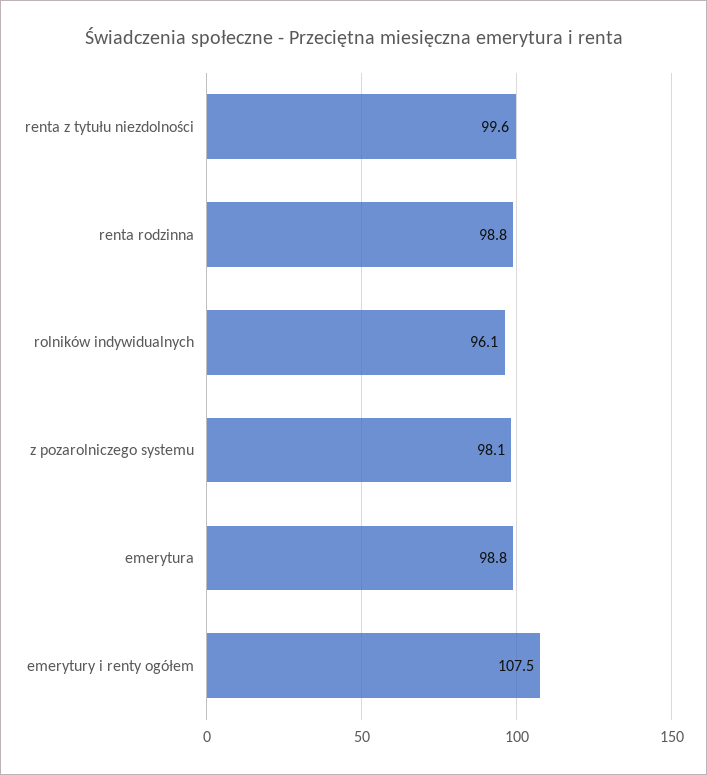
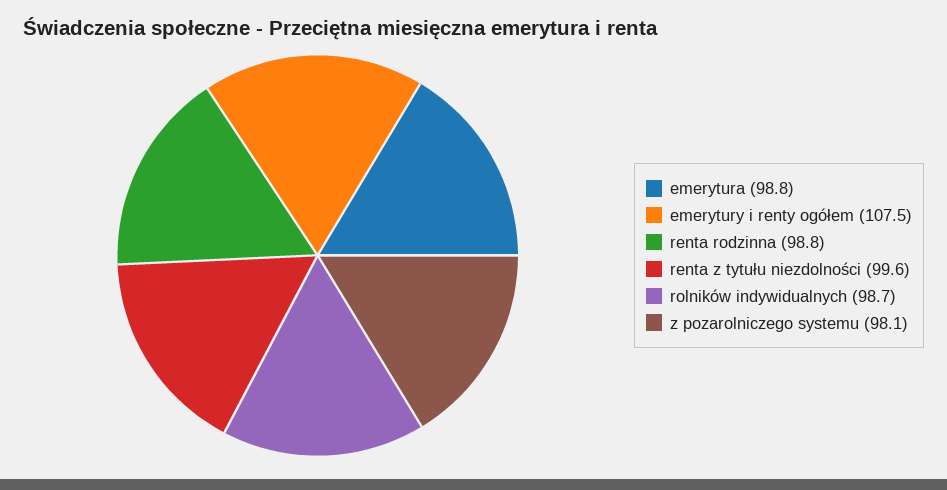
  {
    "renta z tytułu niezdolności": 99.6,
    "renta rodzinna": 98.8,
-   "rolników indywidualnych": 96.1,
+   "rolników indywidualnych": 98.7,
    "z pozarolniczego systemu": 98.1,
    "emerytura": 98.8,
    "emerytury i renty ogółem": 107.5
  }

